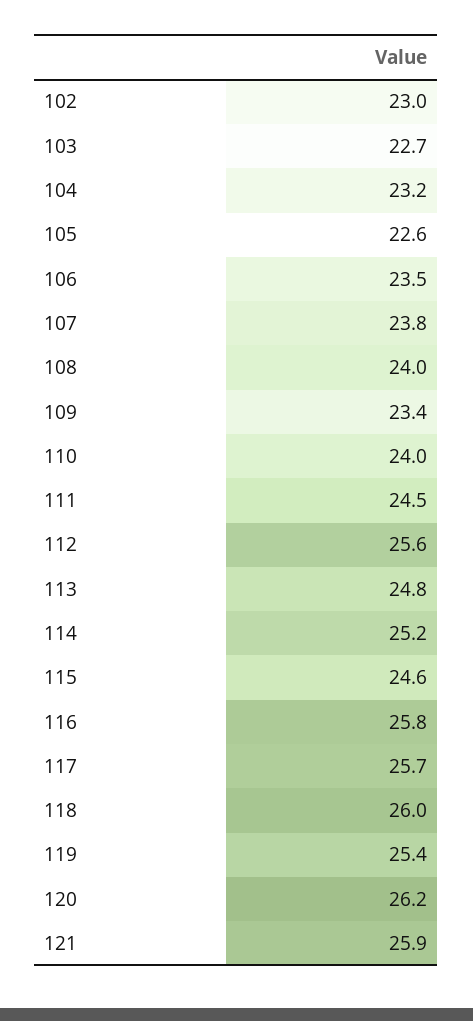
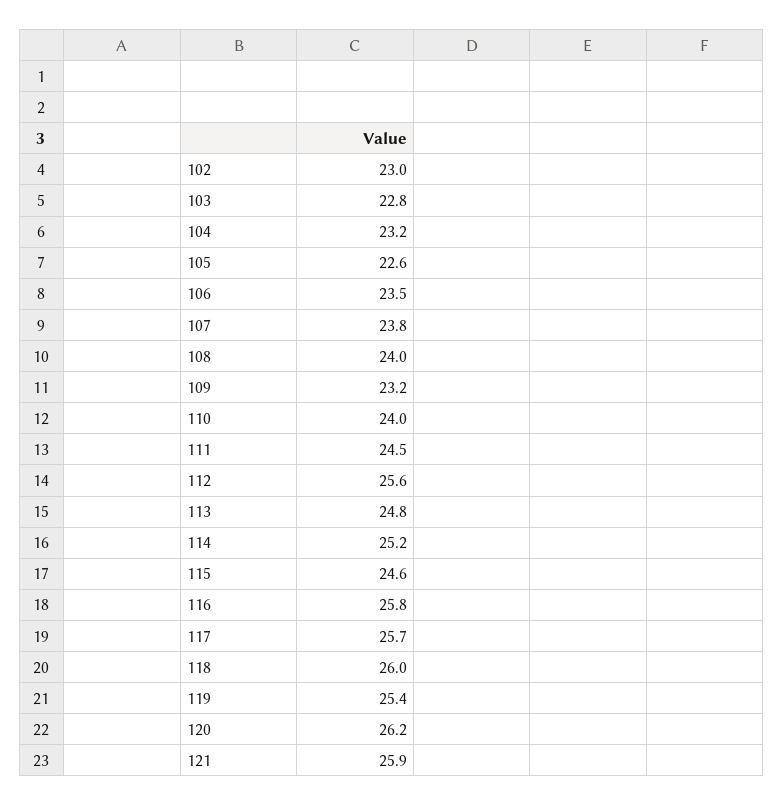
  {
    "102": 23,
-   "103": 22.7,
+   "103": 22.8,
    "104": 23.2,
    "105": 22.6,
    "106": 23.5,
    "107": 23.8,
    "108": 24,
-   "109": 23.4,
+   "109": 23.2,
    "110": 24,
    "111": 24.5,
    "112": 25.6,
    "113": 24.8,
    "114": 25.2,
    "115": 24.6,
    "116": 25.8,
    "117": 25.7,
    "118": 26,
    "119": 25.4,
    "120": 26.2,
    "121": 25.9
  }

